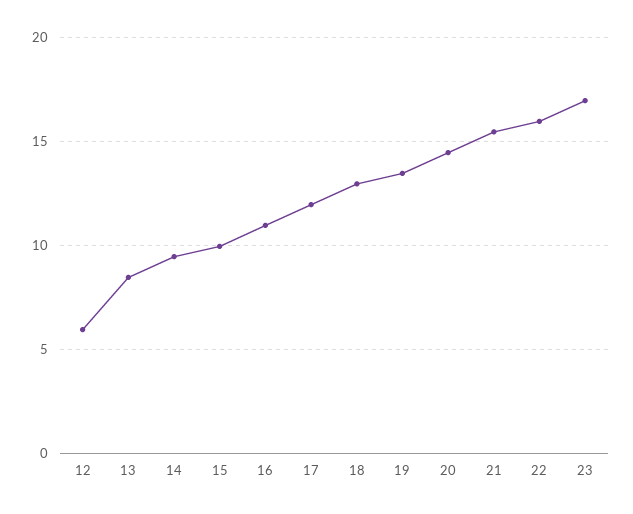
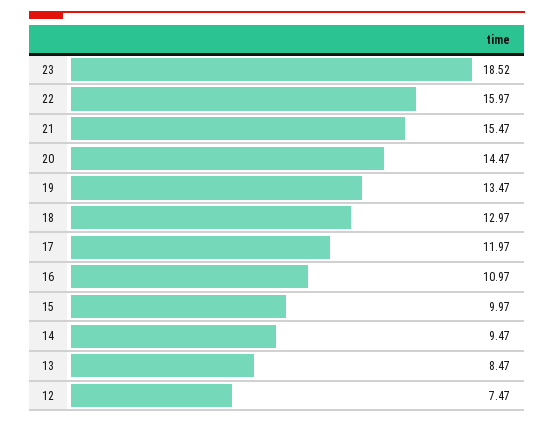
  {
-   "12": 6,
+   "12": 7.47,
    "13": 8.47,
    "14": 9.47,
    "15": 9.97,
    "16": 10.97,
    "17": 11.97,
    "18": 12.97,
    "19": 13.47,
    "20": 14.47,
    "21": 15.47,
    "22": 15.97,
-   "23": 17
+   "23": 18.52
  }

